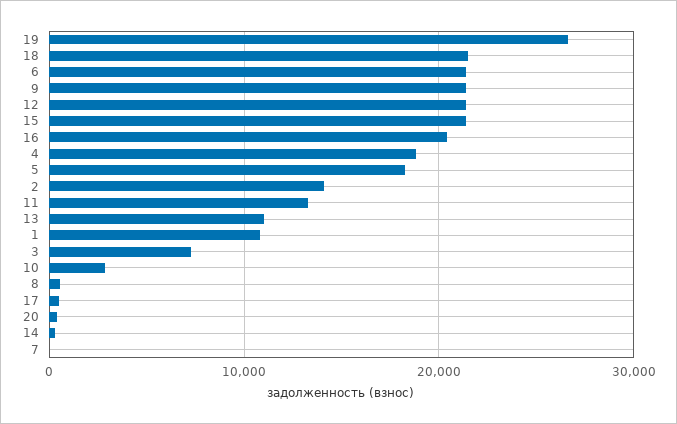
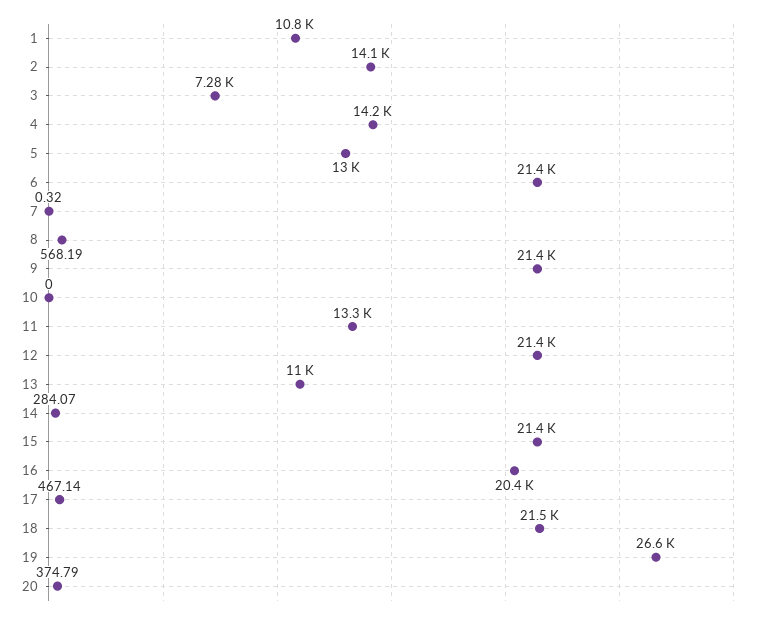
  {
    "19": 26600,
    "18": 21500,
    "6": 21400,
    "9": 21400,
    "12": 21400,
    "15": 21400,
    "16": 20400,
-   "4": 19000,
+   "4": 14200,
-   "5": 18000,
+   "5": 13000,
    "2": 14100,
    "11": 13300,
    "13": 11000,
    "1": 10800,
    "3": 7280,
-   "10": 3000,
+   "10": 0,
    "8": 568.19,
    "17": 467.14,
    "20": 374.79,
    "14": 284.07,
    "7": 0.32
  }

